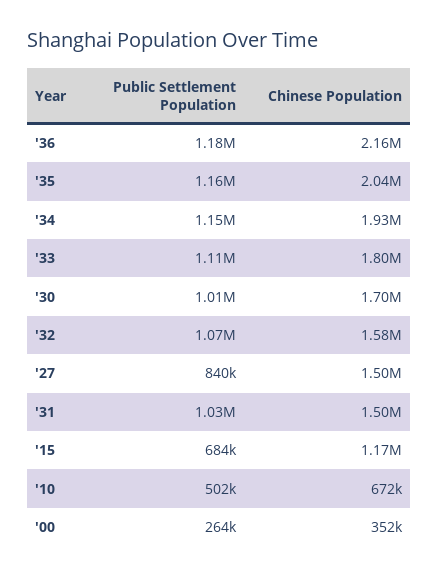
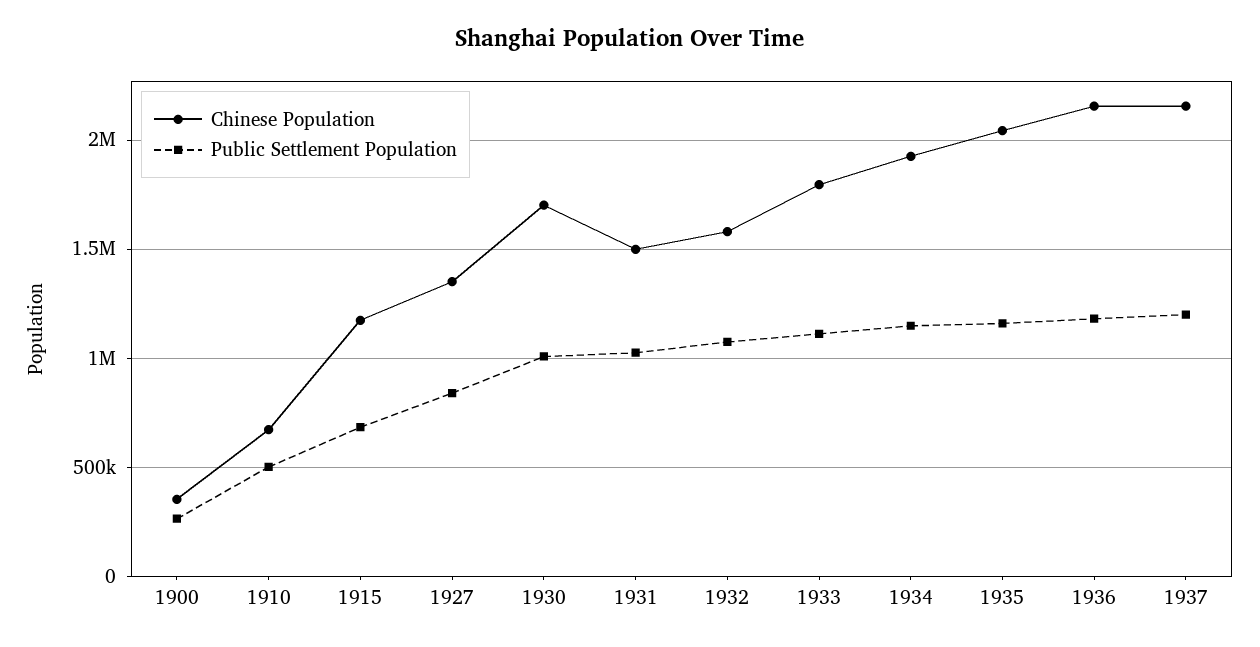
  {
    "Public Settlement Population": {
      "'36": 1180000,
      "'35": 1160000,
      "'34": 1150000,
      "'33": 1110000,
      "'30": 1010000,
      "'32": 1070000,
      "'27": 840000,
      "'31": 1030000,
      "'15": 684000,
      "'10": 502000,
-     "'00": 264000
+     "'00": 264000,
+     "1937": 1200000
    },
    "Chinese Population": {
      "'36": 2160000,
      "'35": 2040000,
      "'34": 1930000,
      "'33": 1800000,
      "'30": 1700000,
      "'32": 1580000,
-     "'27": 1500000,
+     "'27": 1350000,
      "'31": 1500000,
      "'15": 1170000,
      "'10": 672000,
-     "'00": 352000
+     "'00": 352000,
+     "1937": 2150000
    }
  }

